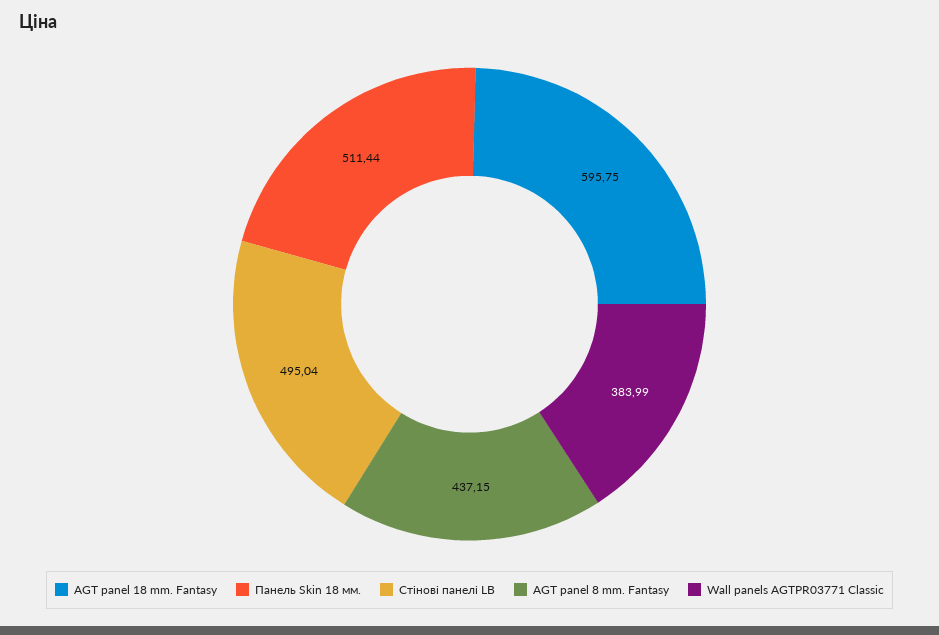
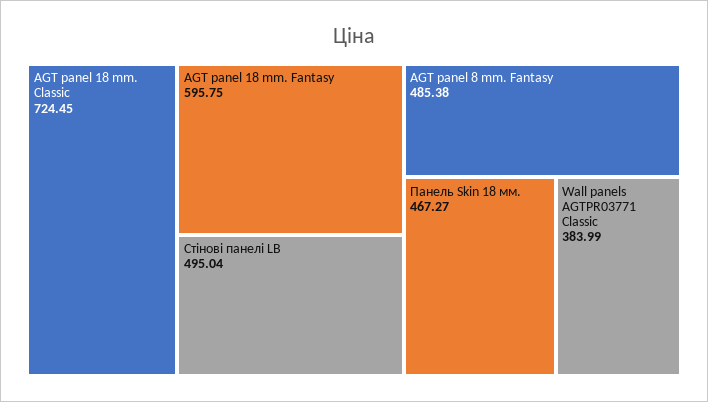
  {
    "AGT panel 18 mm. Fantasy": 595.75,
-   "Панель Skin 18 мм.": 511.44,
+   "Панель Skin 18 мм.": 467.27,
    "Стінові панелі LB": 495.04,
-   "AGT panel 8 mm. Fantasy": 437.15,
+   "AGT panel 8 mm. Fantasy": 485.38,
-   "Wall panels AGTPR03771 Classic": 383.99
+   "Wall panels AGTPR03771 Classic": 383.99,
+   "AGT panel 18 mm. Classic": 724.45
  }

